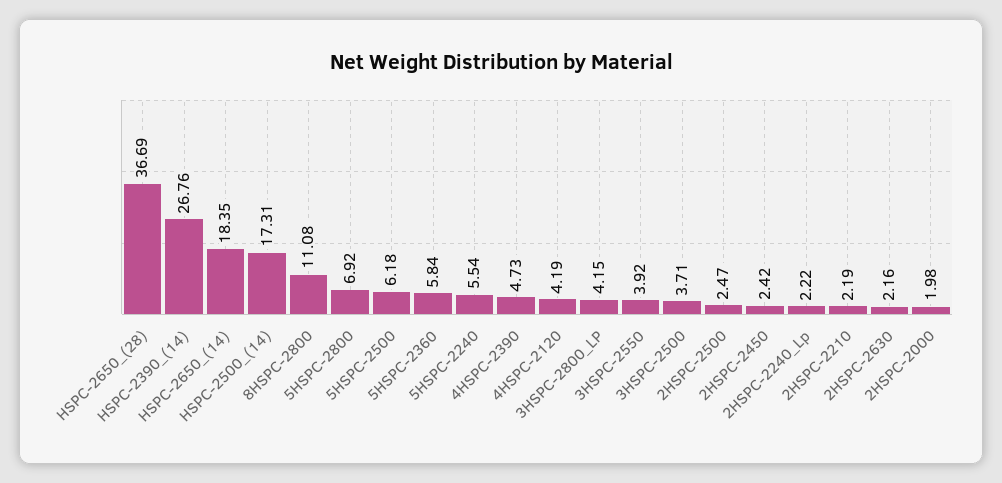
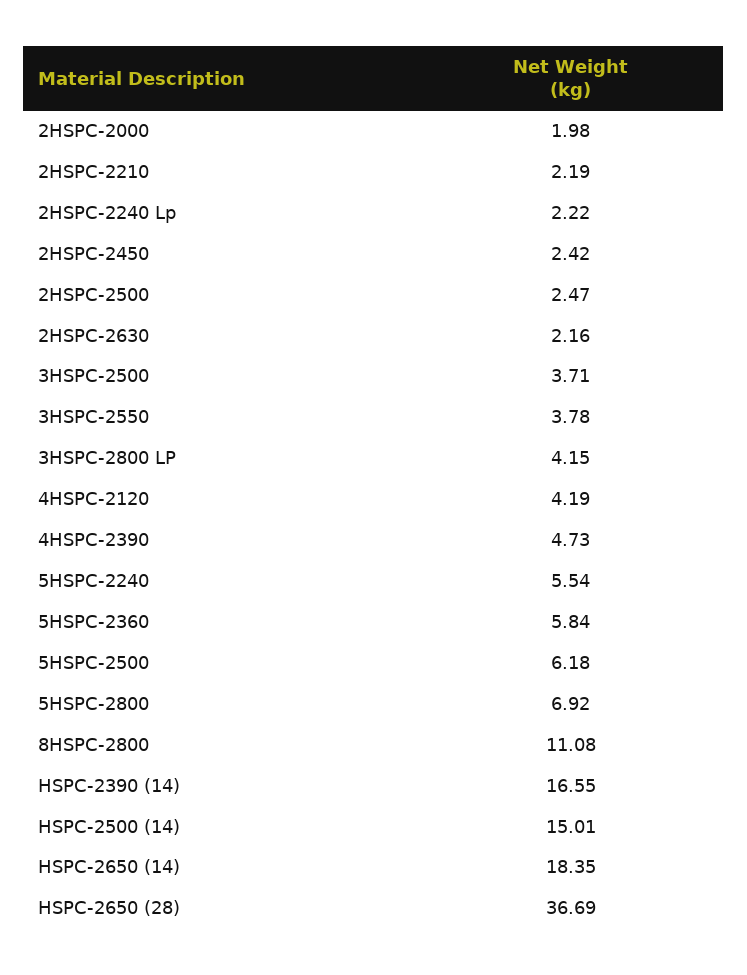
  {
    "HSPC-2650_(28)": 36.69,
-   "HSPC-2390_(14)": 26.76,
+   "HSPC-2390_(14)": 16.55,
    "HSPC-2650_(14)": 18.35,
-   "HSPC-2500_(14)": 17.31,
+   "HSPC-2500_(14)": 15.01,
    "8HSPC-2800": 11.08,
    "5HSPC-2800": 6.92,
    "5HSPC-2500": 6.18,
    "5HSPC-2360": 5.84,
    "5HSPC-2240": 5.54,
    "4HSPC-2390": 4.73,
    "4HSPC-2120": 4.19,
    "3HSPC-2800_LP": 4.15,
-   "3HSPC-2550": 3.92,
+   "3HSPC-2550": 3.78,
    "3HSPC-2500": 3.71,
    "2HSPC-2500": 2.47,
    "2HSPC-2450": 2.42,
    "2HSPC-2240_Lp": 2.22,
    "2HSPC-2210": 2.19,
    "2HSPC-2630": 2.16,
    "2HSPC-2000": 1.98
  }

